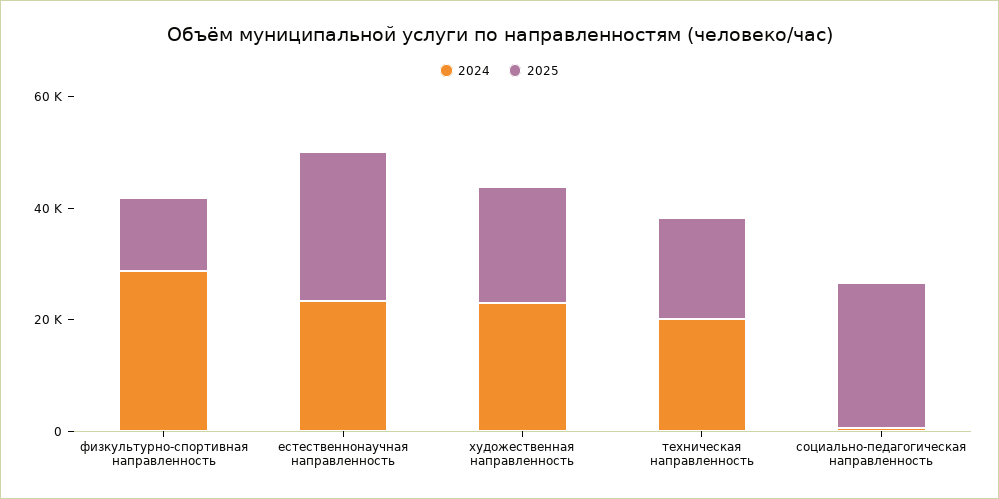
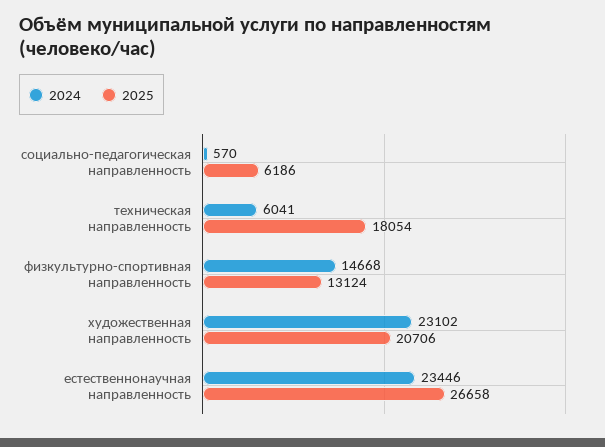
  {
    "2024": {
-     "физкультурно-спортивная направленность": 30000,
+     "физкультурно-спортивная направленность": 14668,
      "естественнонаучная направленность": 23446,
      "художественная направленность": 23102,
-     "техническая направленность": 20000,
+     "техническая направленность": 6041,
      "социально-педагогическая направленность": 570
    },
    "2025": {
      "физкультурно-спортивная направленность": 13124,
      "естественнонаучная направленность": 26658,
      "художественная направленность": 20706,
      "техническая направленность": 18054,
-     "социально-педагогическая направленность": 25000
+     "социально-педагогическая направленность": 6186
    }
  }

